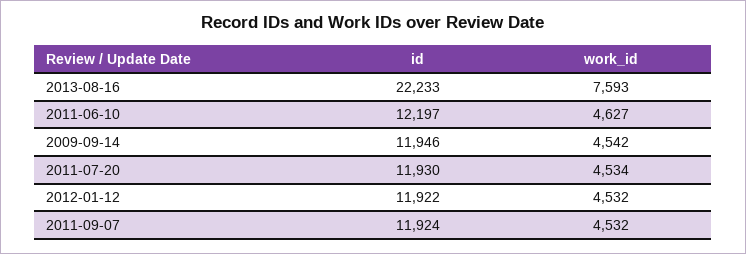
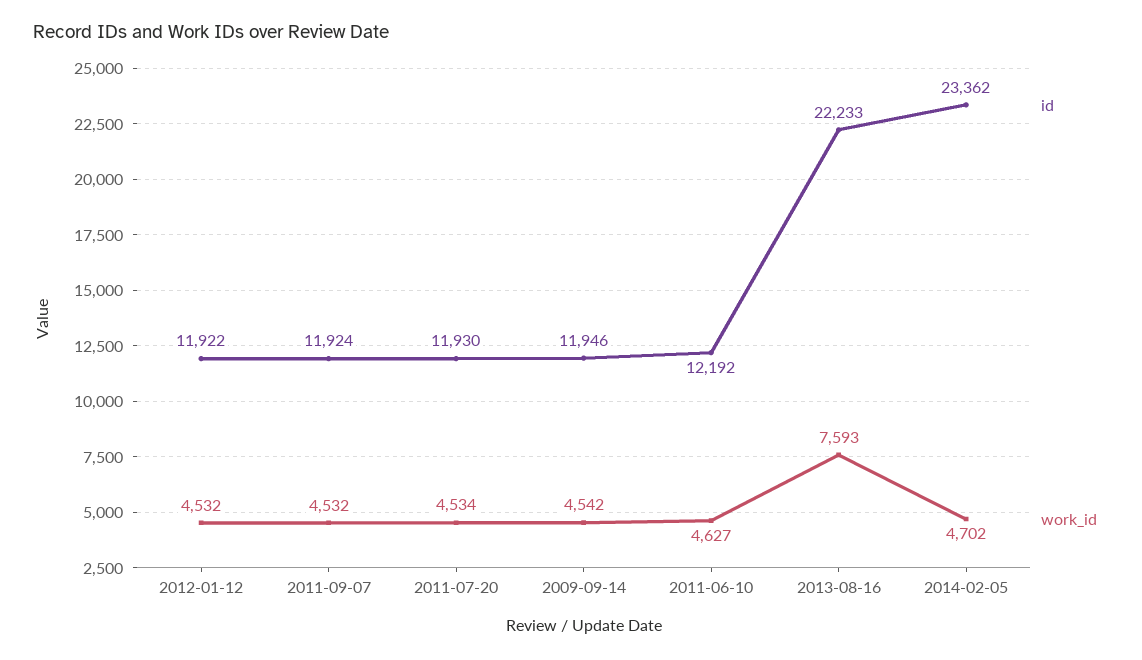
  {
    "id": {
      "2013-08-16": 22233,
-     "2011-06-10": 12197,
+     "2011-06-10": 12192,
      "2009-09-14": 11946,
      "2011-07-20": 11930,
      "2012-01-12": 11922,
-     "2011-09-07": 11924
+     "2011-09-07": 11924,
+     "2014-02-05": 23362
    },
    "work_id": {
      "2013-08-16": 7593,
      "2011-06-10": 4627,
      "2009-09-14": 4542,
      "2011-07-20": 4534,
      "2012-01-12": 4532,
-     "2011-09-07": 4532
+     "2011-09-07": 4532,
+     "2014-02-05": 4702
    }
  }

